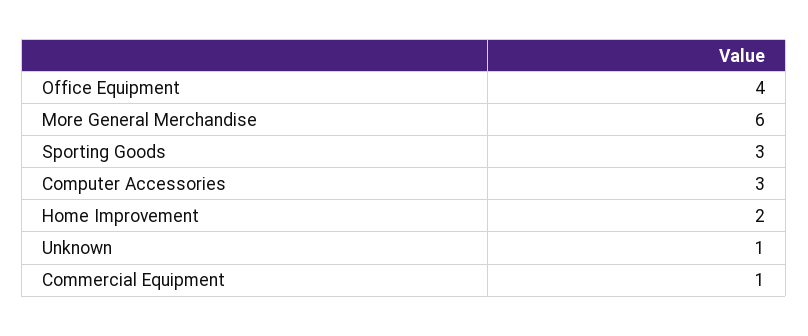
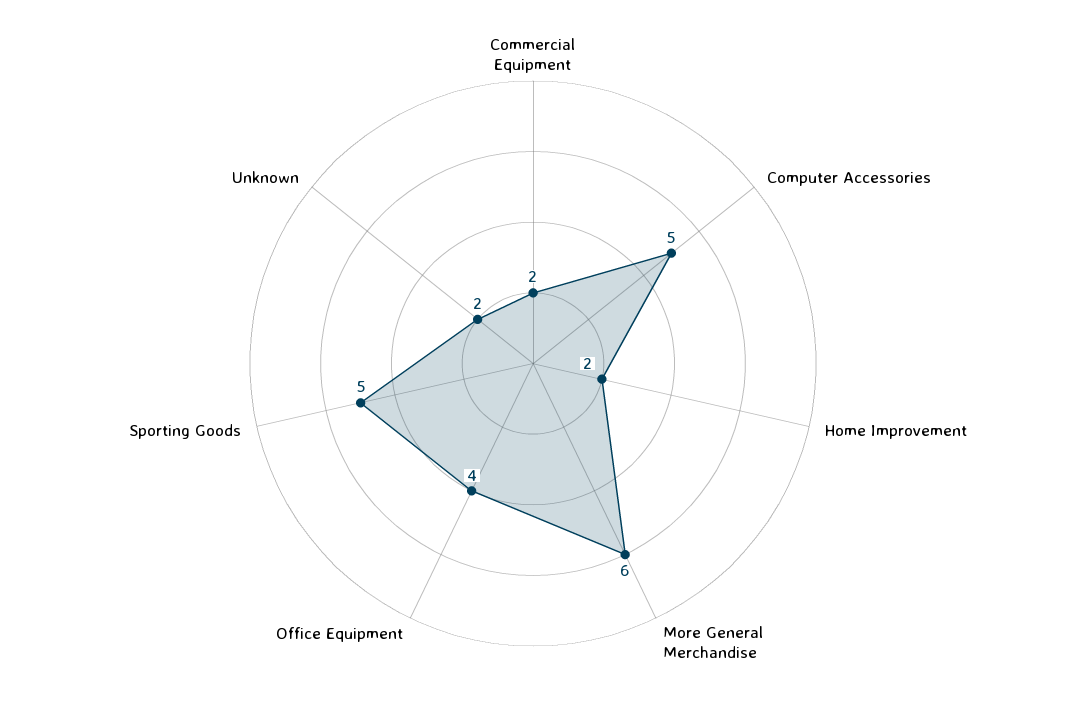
  {
    "Office Equipment": 4,
    "More General Merchandise": 6,
-   "Sporting Goods": 3,
+   "Sporting Goods": 5,
-   "Computer Accessories": 3,
+   "Computer Accessories": 5,
    "Home Improvement": 2,
-   "Unknown": 1,
+   "Unknown": 2,
-   "Commercial Equipment": 1
+   "Commercial Equipment": 2
  }

